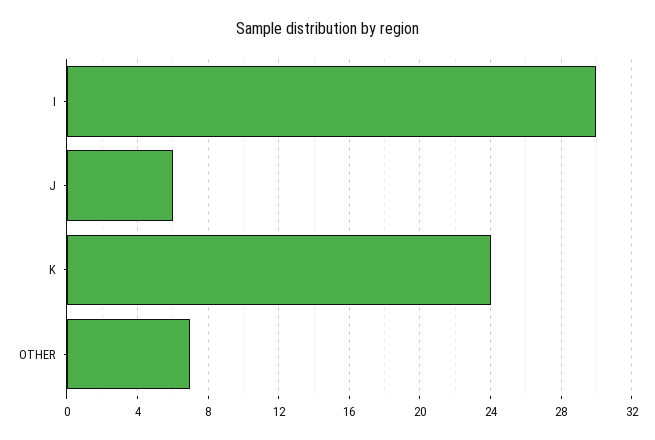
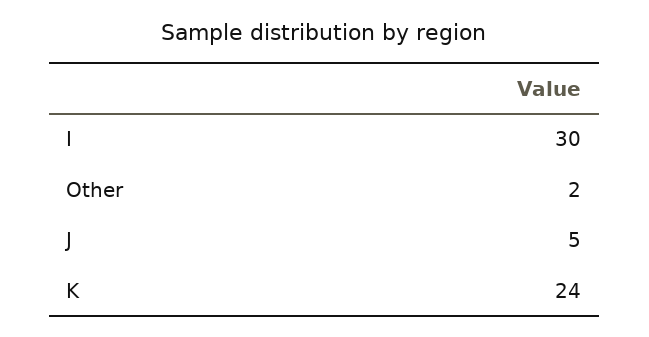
  {
    "I": 30,
-   "J": 6,
+   "J": 5,
    "K": 24,
-   "OTHER": 7
+   "OTHER": 2
  }

